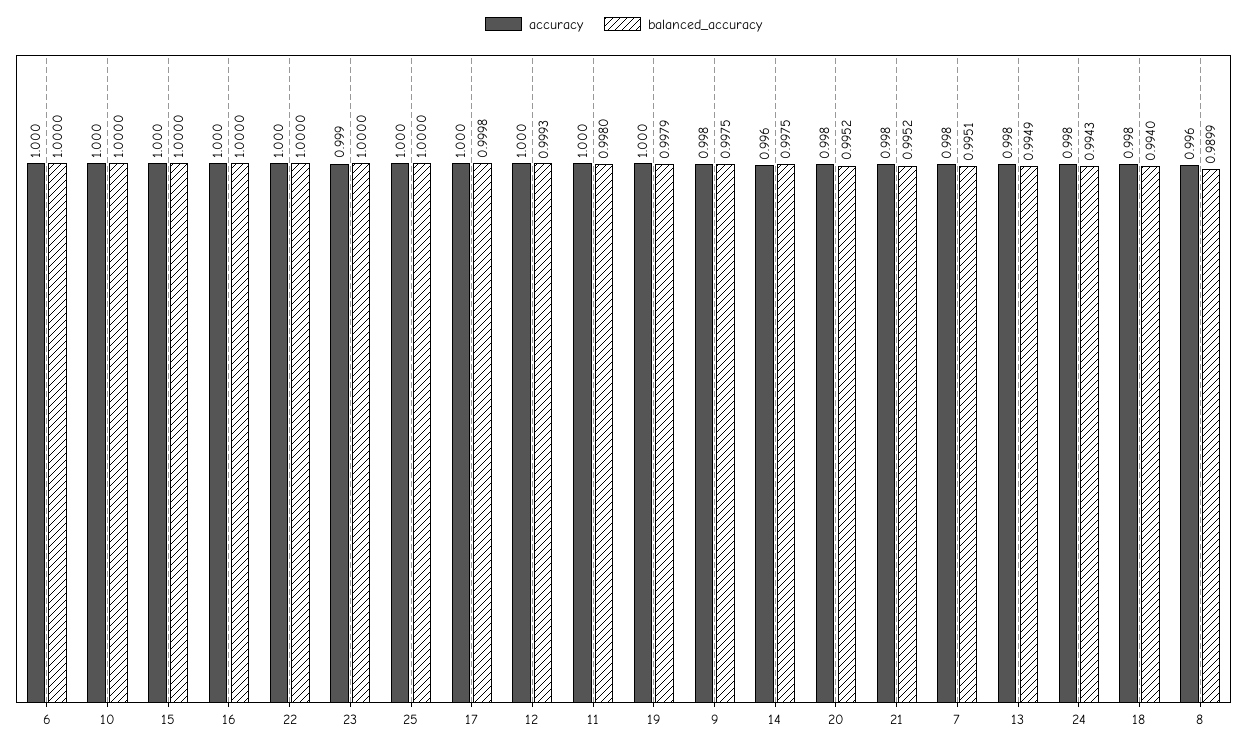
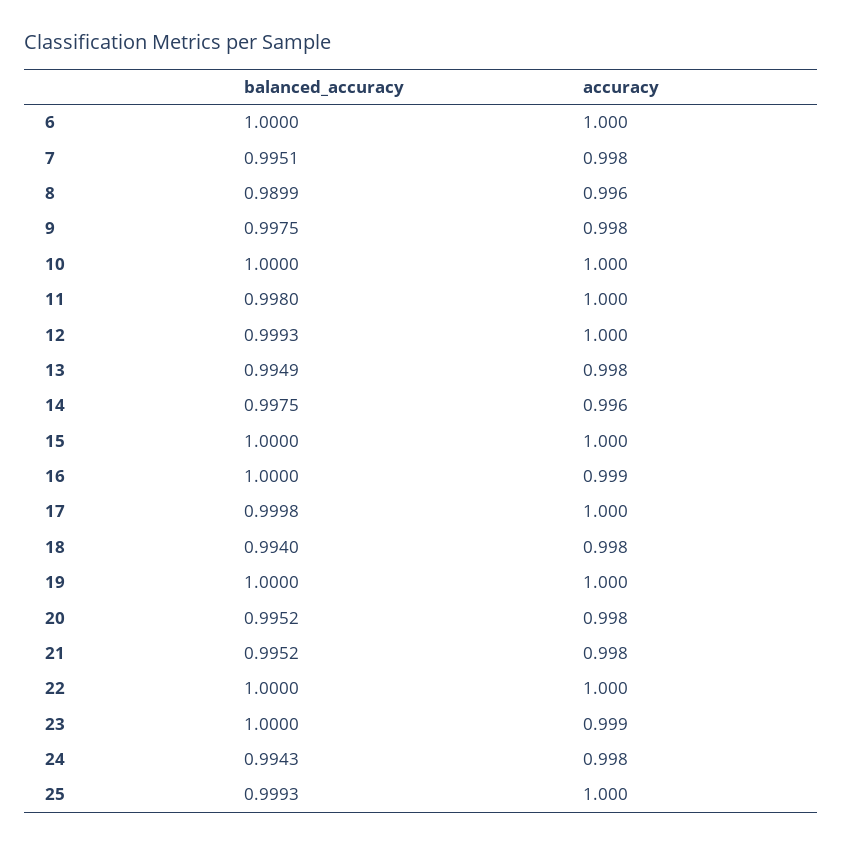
  {
    "accuracy": {
      "6": 1,
      "10": 1,
      "15": 1,
-     "16": 1,
+     "16": 0.999,
      "22": 1,
      "23": 0.999,
      "25": 1,
      "17": 1,
      "12": 1,
      "11": 1,
      "19": 1,
      "9": 0.998,
      "14": 0.996,
      "20": 0.998,
      "21": 0.998,
      "7": 0.998,
      "13": 0.998,
      "24": 0.998,
      "18": 0.998,
      "8": 0.996
    },
    "balanced_accuracy": {
      "6": 1,
      "10": 1,
      "15": 1,
      "16": 1,
      "22": 1,
      "23": 1,
-     "25": 1,
+     "25": 0.9993,
      "17": 0.9998,
      "12": 0.9993,
      "11": 0.998,
-     "19": 0.9979,
+     "19": 1,
      "9": 0.9975,
      "14": 0.9975,
      "20": 0.9952,
      "21": 0.9952,
      "7": 0.9951,
      "13": 0.9949,
      "24": 0.9943,
      "18": 0.994,
      "8": 0.9899
    }
  }

